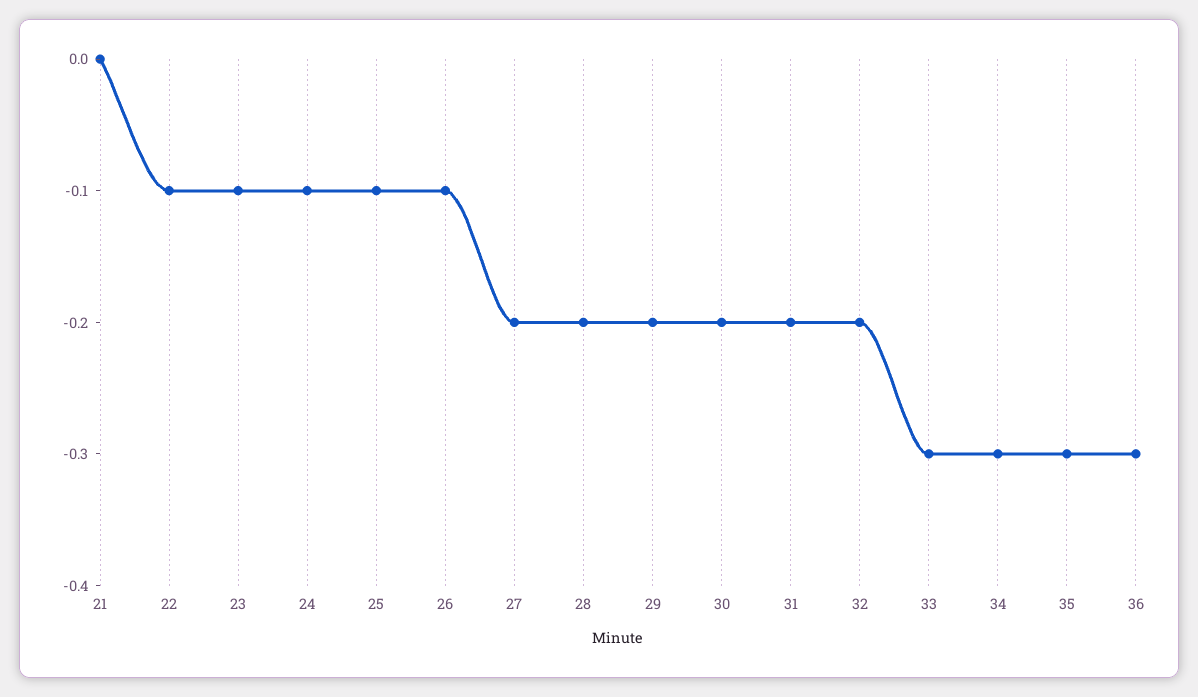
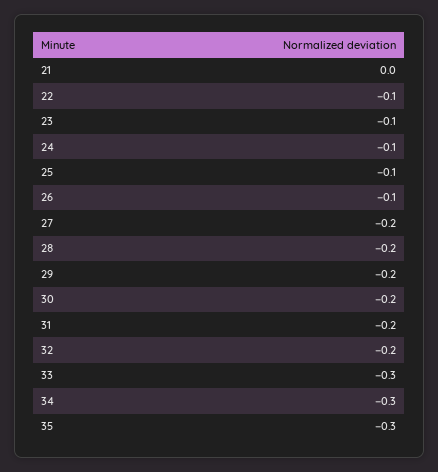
  {
    "21": 0,
    "22": -0.1,
    "23": -0.1,
    "24": -0.1,
    "25": -0.1,
    "26": -0.1,
    "27": -0.2,
    "28": -0.2,
    "29": -0.2,
    "30": -0.2,
    "31": -0.2,
    "32": -0.2,
    "33": -0.3,
    "34": -0.3,
-   "35": -0.3,
+   "35": -0.3
-   "36": -0.3
  }

